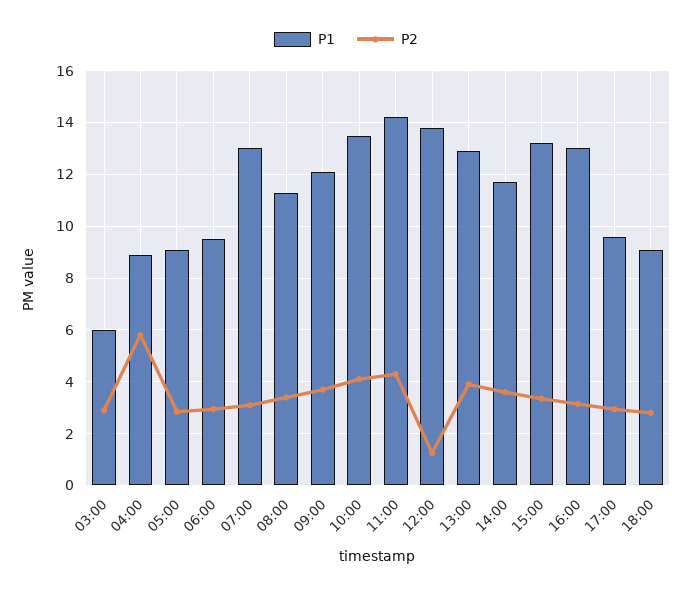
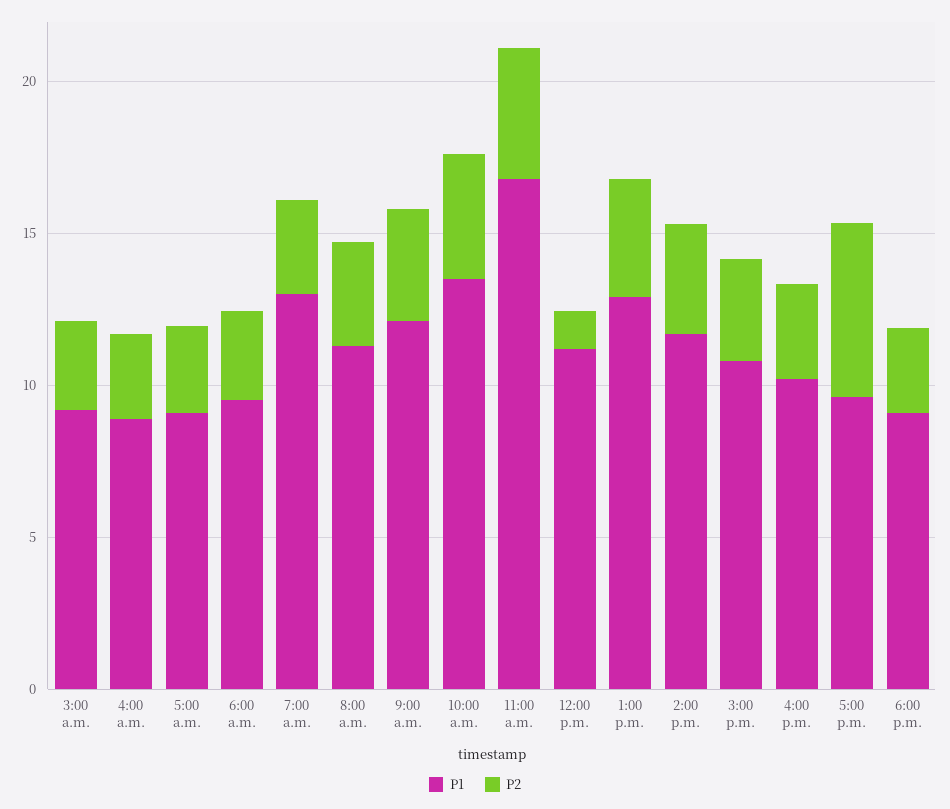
  {
    "P1": {
-     "03:00": 6,
+     "03:00": 9,
      "04:00": 9,
      "05:00": 9,
      "06:00": 9.5,
      "07:00": 13,
      "08:00": 11.25,
      "09:00": 12,
      "10:00": 13.5,
-     "11:00": 14.25,
+     "11:00": 17,
-     "12:00": 13.75,
+     "12:00": 11,
      "13:00": 13,
      "14:00": 11.75,
-     "15:00": 13.25,
+     "15:00": 11,
-     "16:00": 13,
+     "16:00": 10,
      "17:00": 9.5,
      "18:00": 9
    },
    "P2": {
      "03:00": 3,
-     "04:00": 5.75,
+     "04:00": 3,
      "05:00": 2.75,
      "06:00": 3,
      "07:00": 3,
      "08:00": 3.5,
      "09:00": 3.75,
      "10:00": 4,
      "11:00": 4.25,
      "12:00": 1.25,
      "13:00": 4,
      "14:00": 3.5,
      "15:00": 3.25,
      "16:00": 3.25,
-     "17:00": 3,
+     "17:00": 6,
      "18:00": 2.75
    }
  }

